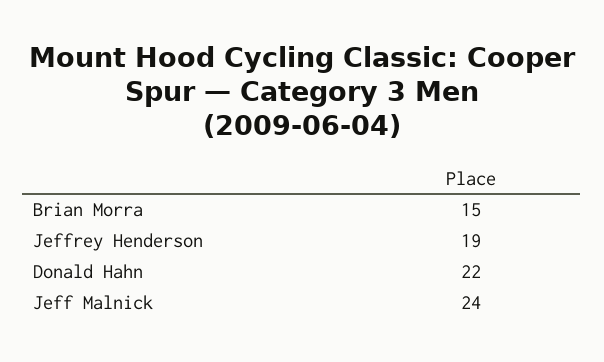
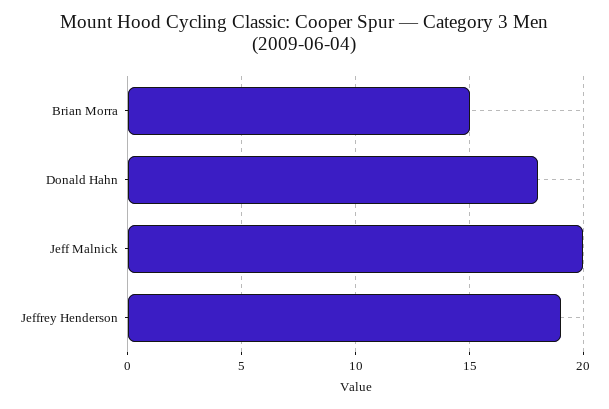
  {
    "Brian Morra": 15,
    "Jeffrey Henderson": 19,
-   "Donald Hahn": 22,
+   "Donald Hahn": 18,
-   "Jeff Malnick": 24
+   "Jeff Malnick": 20
  }

